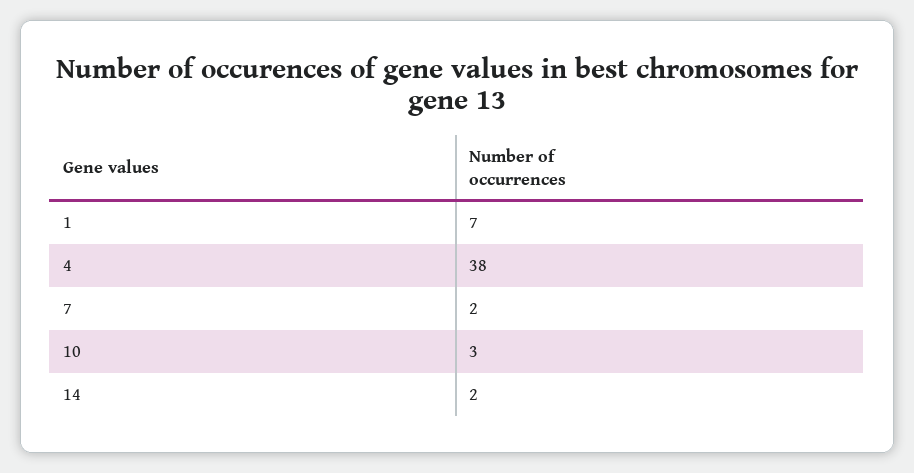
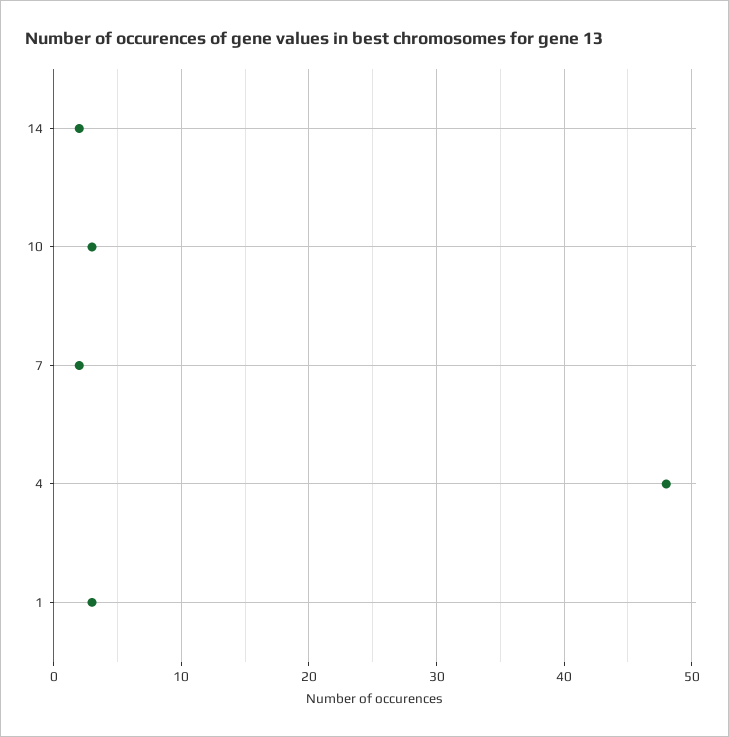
  {
-   "1": 7,
+   "1": 3,
-   "4": 38,
+   "4": 48,
    "7": 2,
    "10": 3,
    "14": 2
  }

